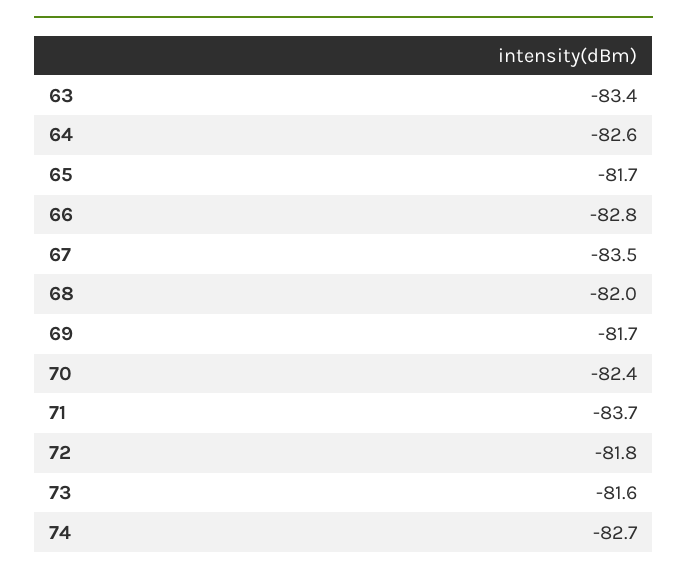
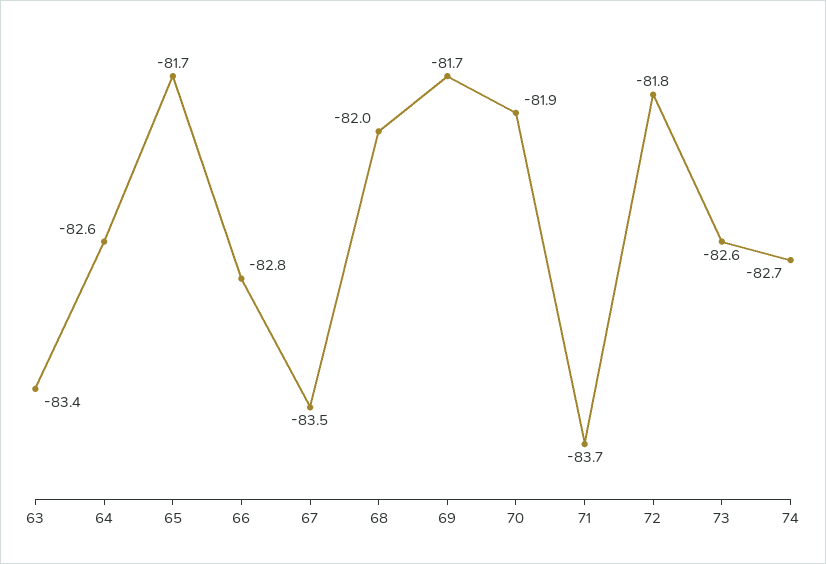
  {
    "63": -83.4,
    "64": -82.6,
    "65": -81.7,
    "66": -82.8,
    "67": -83.5,
    "68": -82,
    "69": -81.7,
-   "70": -82.4,
+   "70": -81.9,
    "71": -83.7,
    "72": -81.8,
-   "73": -81.6,
+   "73": -82.6,
    "74": -82.7
  }

